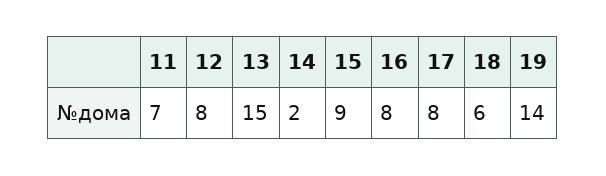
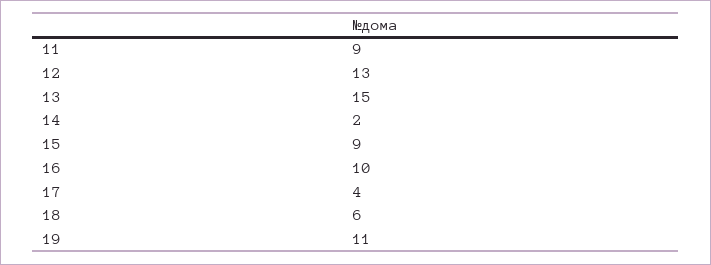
  {
-   "11": 7,
+   "11": 9,
-   "12": 8,
+   "12": 13,
    "13": 15,
    "14": 2,
    "15": 9,
-   "16": 8,
+   "16": 10,
-   "17": 8,
+   "17": 4,
    "18": 6,
-   "19": 14
+   "19": 11
  }

